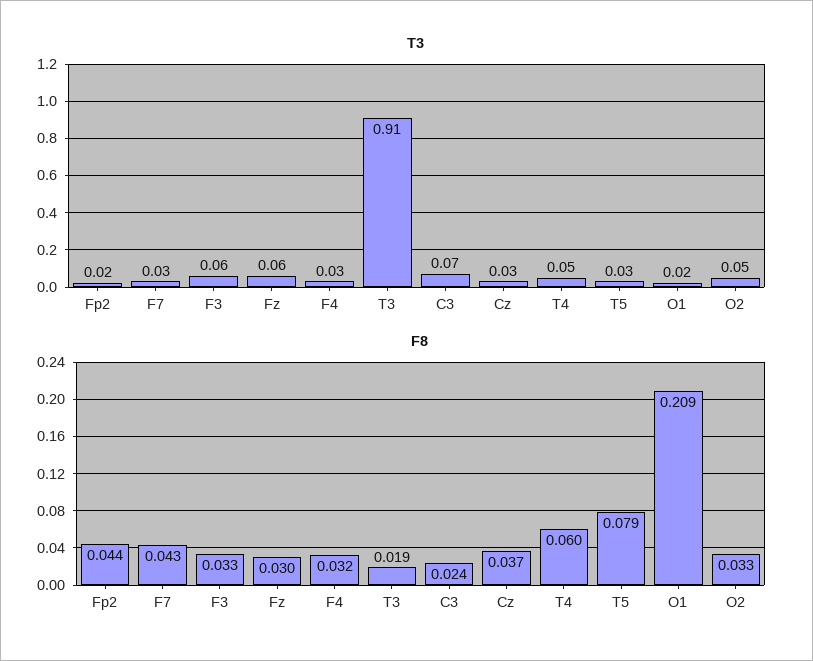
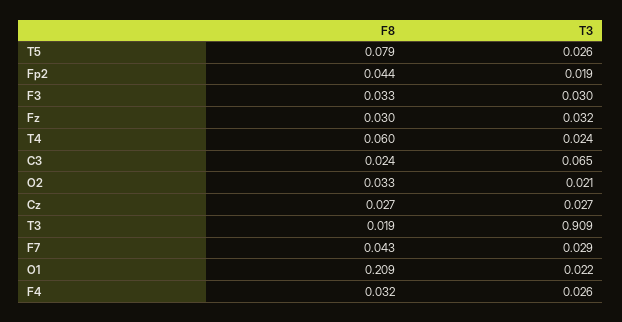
  {
    "T3": {
      "Fp2": 0.019,
      "F7": 0.029,
-     "F3": 0.06,
+     "F3": 0.03,
-     "Fz": 0.06,
+     "Fz": 0.032,
      "F4": 0.026,
      "T3": 0.909,
      "C3": 0.065,
      "Cz": 0.027,
-     "T4": 0.05,
+     "T4": 0.024,
      "T5": 0.026,
      "O1": 0.022,
-     "O2": 0.05
+     "O2": 0.021
    },
    "F8": {
      "Fp2": 0.044,
      "F7": 0.043,
      "F3": 0.033,
      "Fz": 0.03,
      "F4": 0.032,
      "T3": 0.019,
      "C3": 0.024,
-     "Cz": 0.037,
+     "Cz": 0.027,
      "T4": 0.06,
      "T5": 0.079,
      "O1": 0.209,
      "O2": 0.033
    }
  }

